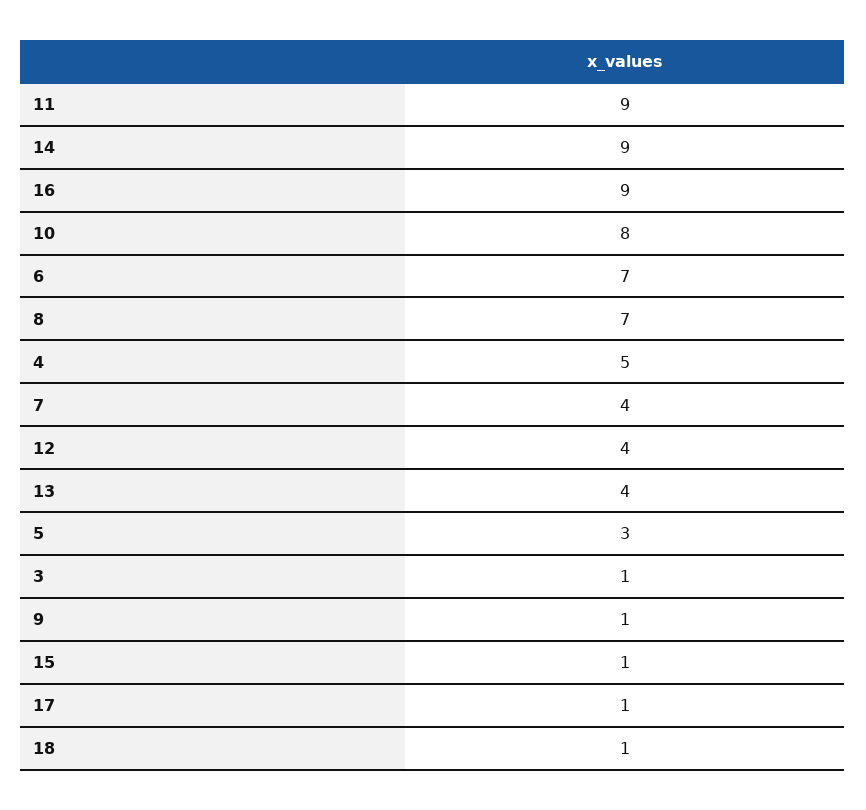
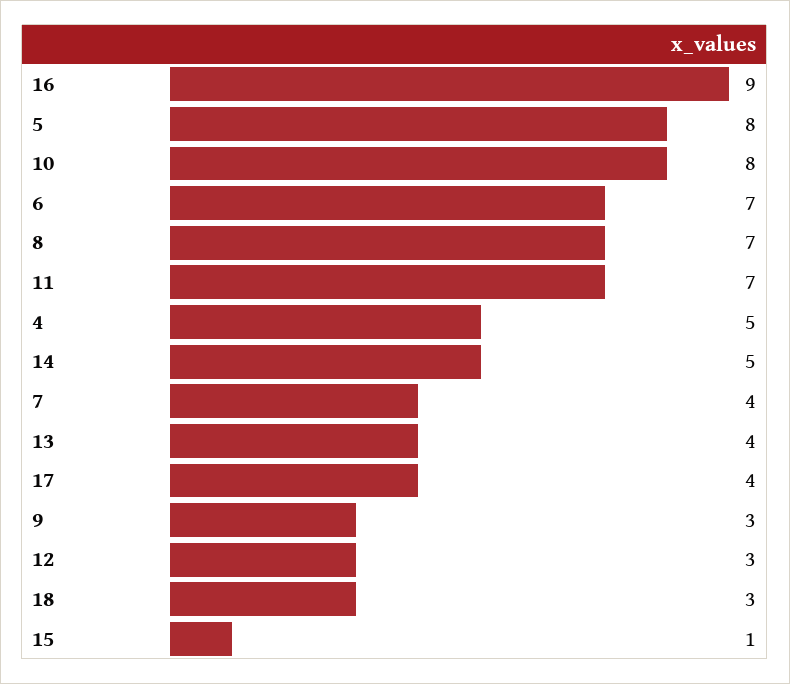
  {
-   "11": 9,
+   "11": 7,
-   "14": 9,
+   "14": 5,
    "16": 9,
    "10": 8,
    "6": 7,
    "8": 7,
    "4": 5,
    "7": 4,
-   "12": 4,
+   "12": 3,
    "13": 4,
-   "5": 3,
+   "5": 8,
-   "3": 1,
-   "9": 1,
+   "9": 3,
    "15": 1,
-   "17": 1,
+   "17": 4,
-   "18": 1
+   "18": 3
  }

